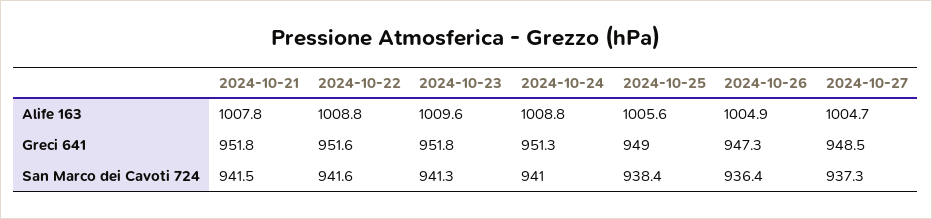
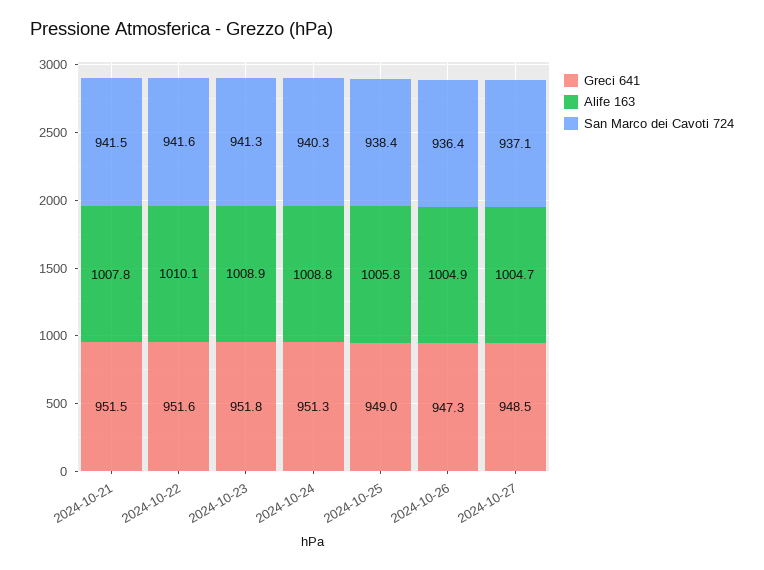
  {
    "Alife 163": {
      "2024-10-21": 1007.8,
-     "2024-10-22": 1008.8,
+     "2024-10-22": 1010.1,
-     "2024-10-23": 1009.6,
+     "2024-10-23": 1008.9,
      "2024-10-24": 1008.8,
-     "2024-10-25": 1005.6,
+     "2024-10-25": 1005.8,
      "2024-10-26": 1004.9,
      "2024-10-27": 1004.7
    },
    "Greci 641": {
-     "2024-10-21": 951.8,
+     "2024-10-21": 951.5,
      "2024-10-22": 951.6,
      "2024-10-23": 951.8,
      "2024-10-24": 951.3,
      "2024-10-25": 949,
      "2024-10-26": 947.3,
      "2024-10-27": 948.5
    },
    "San Marco dei Cavoti 724": {
      "2024-10-21": 941.5,
      "2024-10-22": 941.6,
      "2024-10-23": 941.3,
-     "2024-10-24": 941,
+     "2024-10-24": 940.3,
      "2024-10-25": 938.4,
      "2024-10-26": 936.4,
-     "2024-10-27": 937.3
+     "2024-10-27": 937.1
    }
  }

